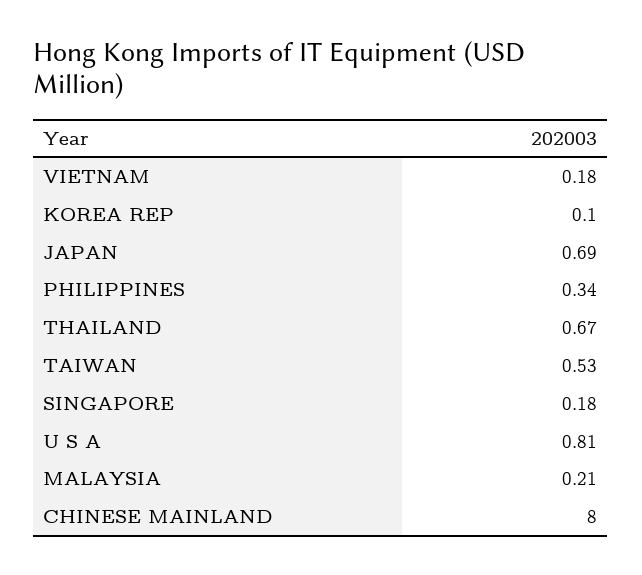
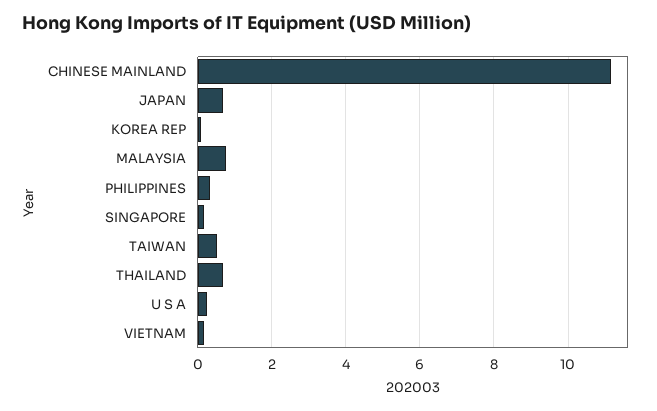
  {
    "VIETNAM": 0.18,
    "KOREA REP": 0.1,
    "JAPAN": 0.69,
    "PHILIPPINES": 0.34,
    "THAILAND": 0.67,
    "TAIWAN": 0.53,
    "SINGAPORE": 0.18,
-   "U S A": 0.81,
+   "U S A": 0.2,
-   "MALAYSIA": 0.21,
+   "MALAYSIA": 0.8,
-   "CHINESE MAINLAND": 8
+   "CHINESE MAINLAND": 11.2
  }

